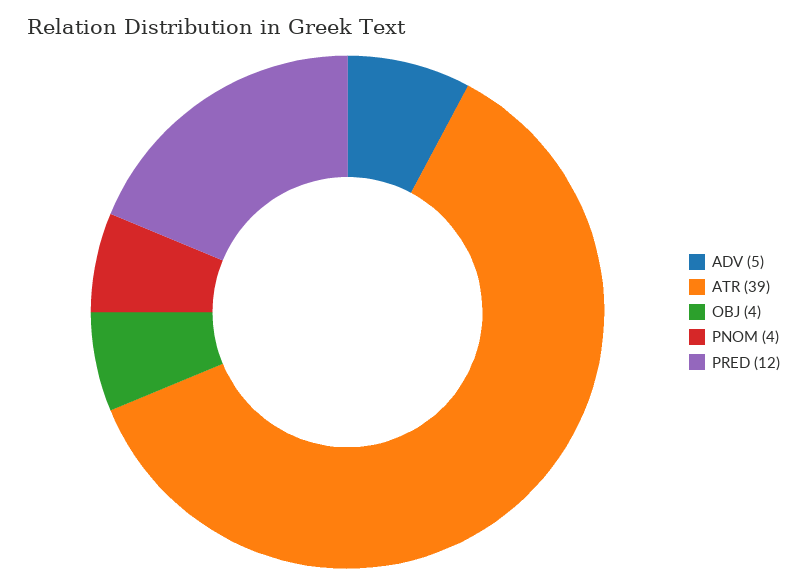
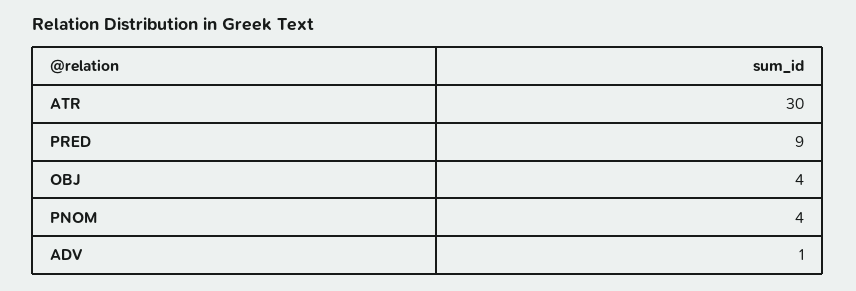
  {
-   "ADV": 5,
+   "ADV": 1,
-   "ATR": 39,
+   "ATR": 30,
    "OBJ": 4,
    "PNOM": 4,
-   "PRED": 12
+   "PRED": 9
  }

